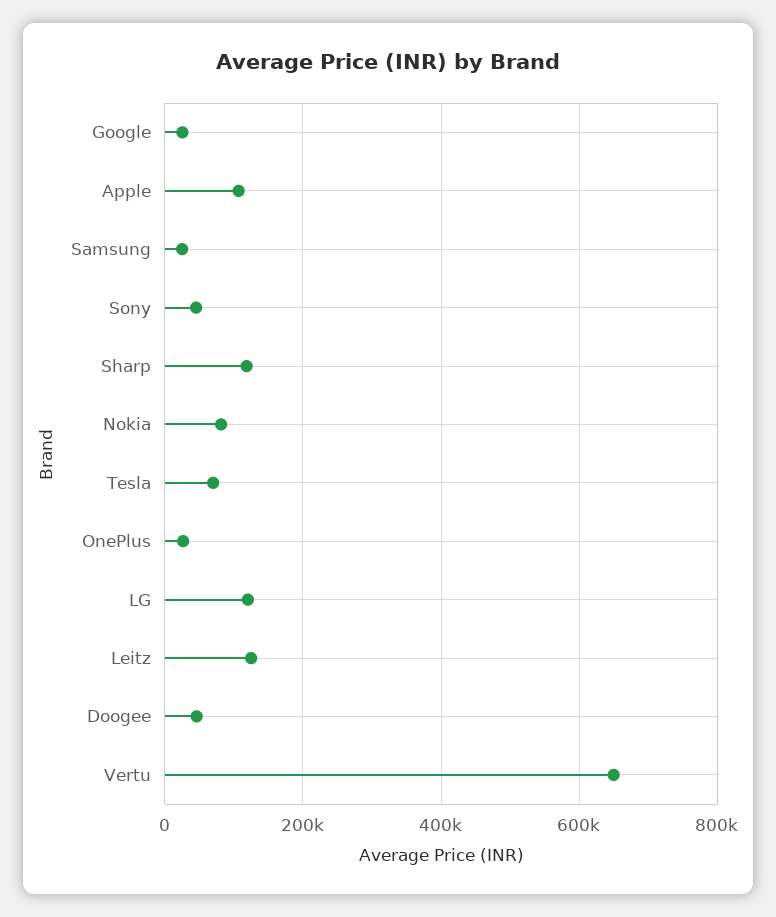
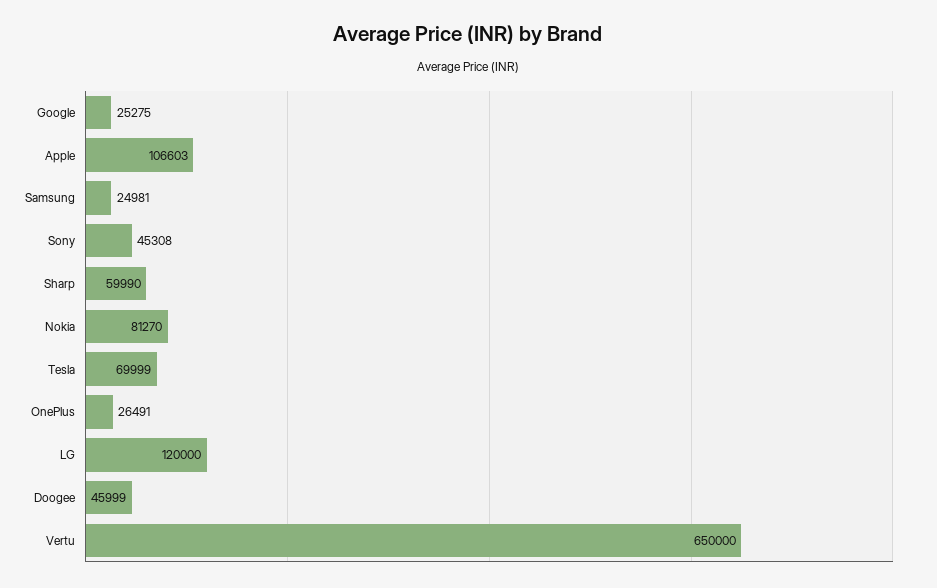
  {
    "Google": 25275,
    "Apple": 106603,
    "Samsung": 24981,
    "Sony": 45308,
-   "Sharp": 120000,
+   "Sharp": 59990,
    "Nokia": 81270,
    "Tesla": 69999,
    "OnePlus": 26491,
    "LG": 120000,
-   "Leitz": 120000,
    "Doogee": 45999,
    "Vertu": 650000
  }

